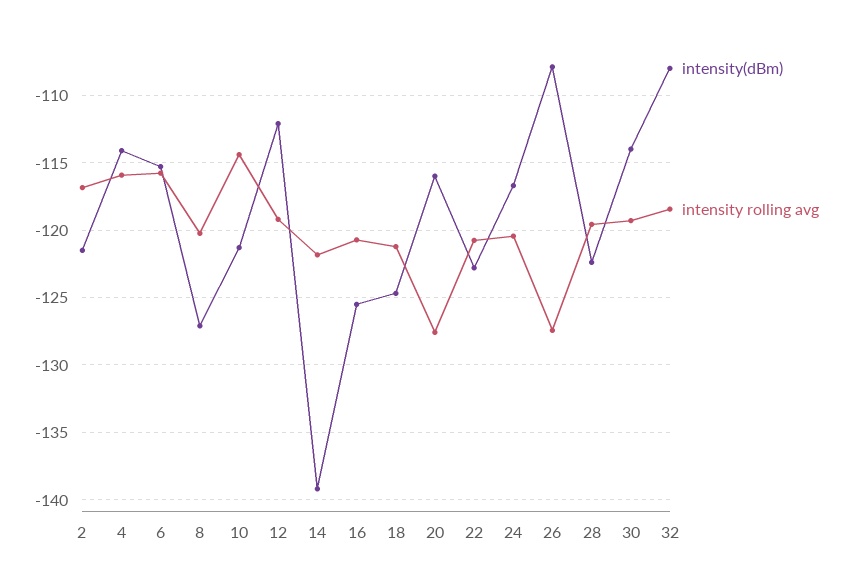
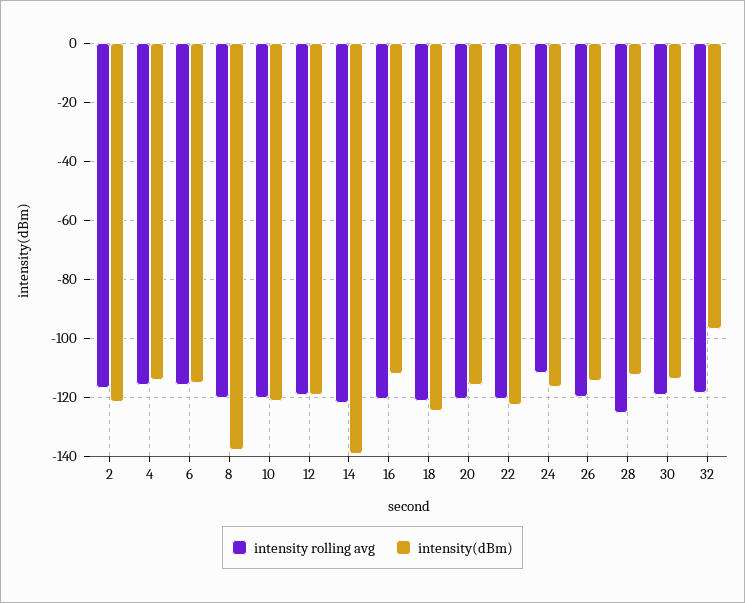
  {
    "intensity(dBm)": {
      "2": -121.5,
      "4": -114,
      "6": -115.5,
-     "8": -127,
+     "8": -137.5,
      "10": -121.5,
-     "12": -112,
+     "12": -120,
      "14": -139,
-     "16": -125.5,
+     "16": -112.5,
      "18": -124.5,
      "20": -116,
      "22": -123,
      "24": -116.5,
-     "26": -108,
+     "26": -115,
-     "28": -122.5,
+     "28": -112.5,
      "30": -114,
-     "32": -108
+     "32": -97.5
    },
    "intensity rolling avg": {
      "2": -117,
      "4": -116,
      "6": -116,
      "8": -120,
-     "10": -114.5,
+     "10": -120,
      "12": -119,
      "14": -122,
      "16": -120.5,
      "18": -121,
-     "20": -127.5,
+     "20": -120,
      "22": -121,
-     "24": -120.5,
+     "24": -112.5,
-     "26": -127.5,
+     "26": -120,
-     "28": -119.5,
+     "28": -125,
      "30": -119.5,
      "32": -118.5
    }
  }

